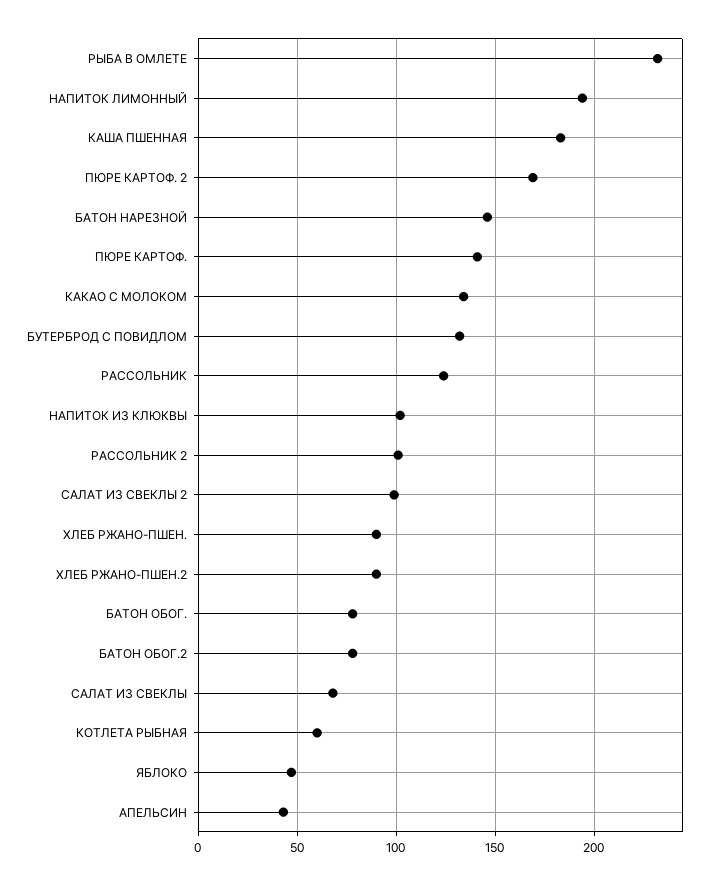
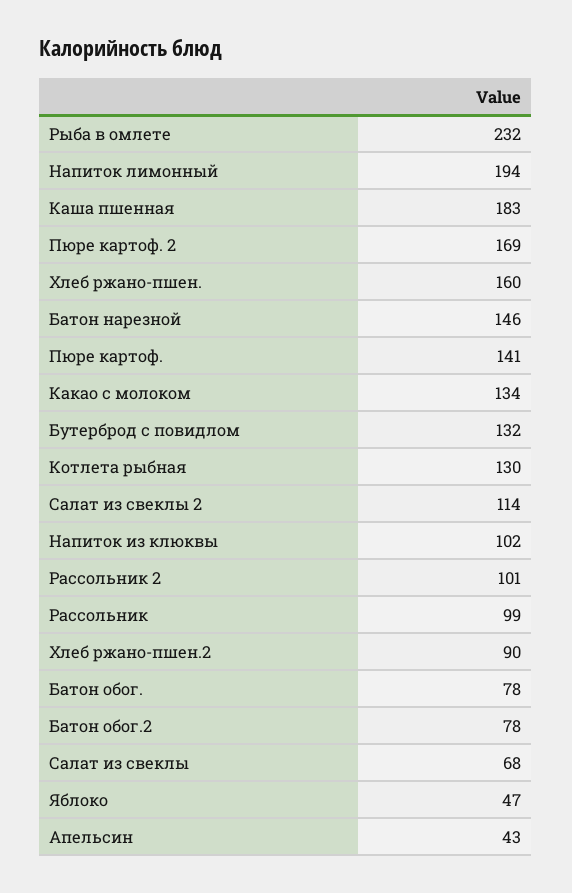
  {
    "РЫБА В ОМЛЕТЕ": 232,
    "НАПИТОК ЛИМОННЫЙ": 194,
    "КАША ПШЕННАЯ": 183,
    "ПЮРЕ КАРТОФ. 2": 169,
    "БАТОН НАРЕЗНОЙ": 146,
    "ПЮРЕ КАРТОФ.": 141,
    "КАКАО С МОЛОКОМ": 134,
    "БУТЕРБРОД С ПОВИДЛОМ": 132,
-   "РАССОЛЬНИК": 125,
+   "РАССОЛЬНИК": 99,
    "НАПИТОК ИЗ КЛЮКВЫ": 102,
    "РАССОЛЬНИК 2": 101,
-   "САЛАТ ИЗ СВЕКЛЫ 2": 100,
+   "САЛАТ ИЗ СВЕКЛЫ 2": 114,
-   "ХЛЕБ РЖАНО-ПШЕН.": 90,
+   "ХЛЕБ РЖАНО-ПШЕН.": 160,
    "ХЛЕБ РЖАНО-ПШЕН.2": 90,
    "БАТОН ОБОГ.": 78,
    "БАТОН ОБОГ.2": 78,
    "САЛАТ ИЗ СВЕКЛЫ": 68,
-   "КОТЛЕТА РЫБНАЯ": 60,
+   "КОТЛЕТА РЫБНАЯ": 130,
    "ЯБЛОКО": 47,
    "АПЕЛЬСИН": 43
  }

